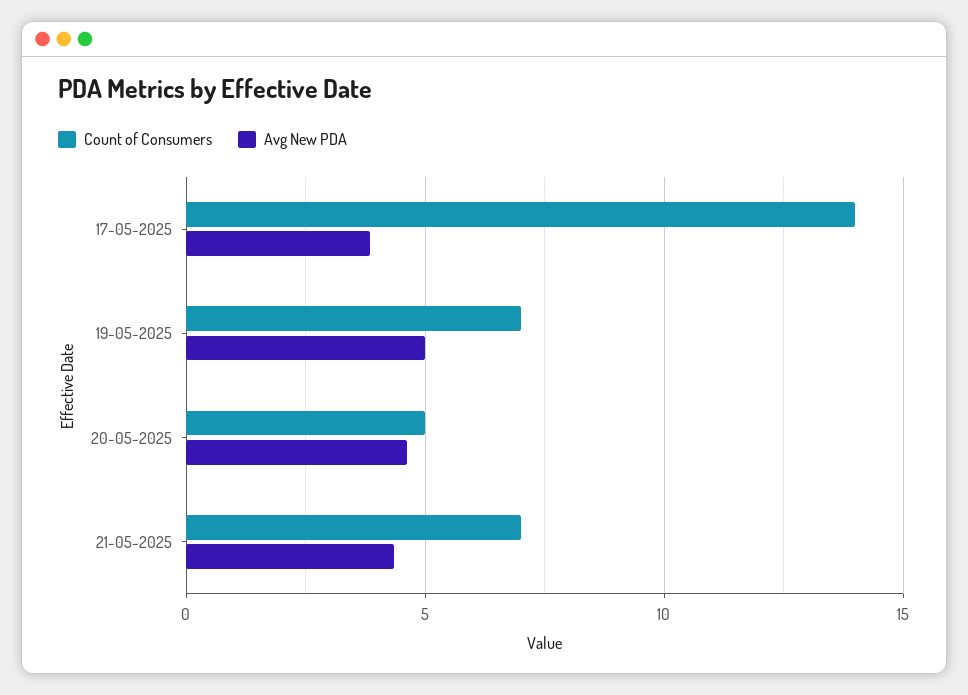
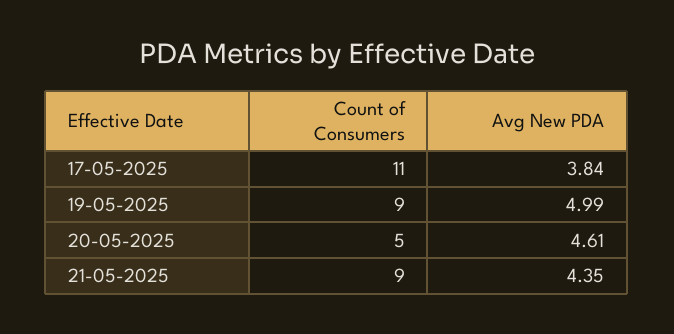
  {
    "Count of Consumers": {
-     "17-05-2025": 14,
+     "17-05-2025": 11,
-     "19-05-2025": 7,
+     "19-05-2025": 9,
      "20-05-2025": 5,
-     "21-05-2025": 7
+     "21-05-2025": 9
    },
    "Avg New PDA": {
      "17-05-2025": 3.84,
      "19-05-2025": 4.99,
      "20-05-2025": 4.61,
      "21-05-2025": 4.35
    }
  }

